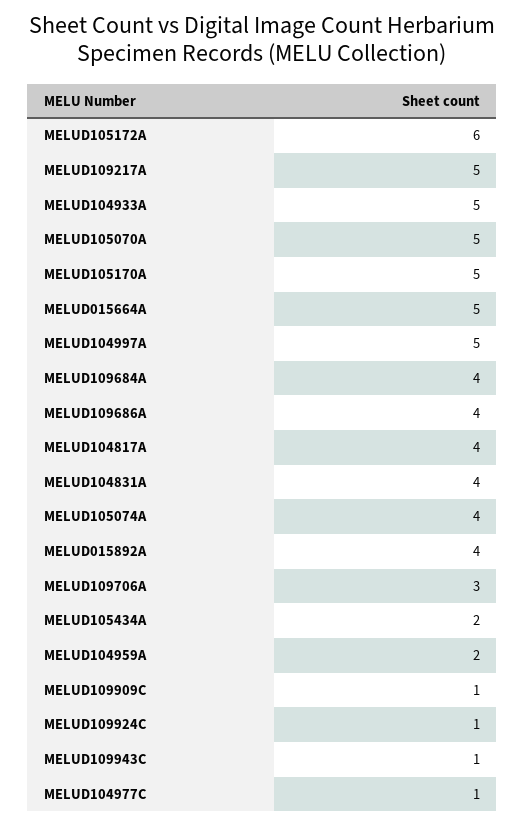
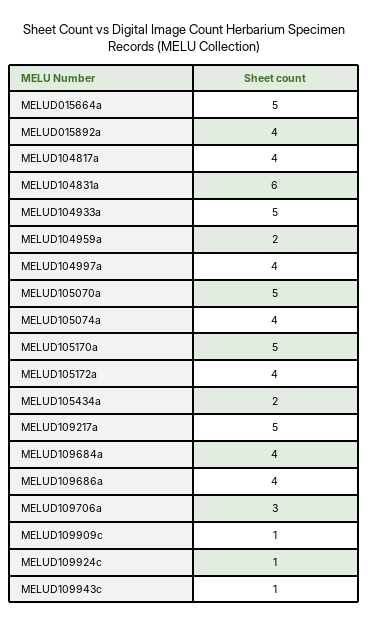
  {
-   "MELUD105172A": 6,
+   "MELUD105172A": 4,
    "MELUD109217A": 5,
    "MELUD104933A": 5,
    "MELUD105070A": 5,
    "MELUD105170A": 5,
    "MELUD015664A": 5,
-   "MELUD104997A": 5,
+   "MELUD104997A": 4,
    "MELUD109684A": 4,
    "MELUD109686A": 4,
    "MELUD104817A": 4,
-   "MELUD104831A": 4,
+   "MELUD104831A": 6,
    "MELUD105074A": 4,
    "MELUD015892A": 4,
    "MELUD109706A": 3,
    "MELUD105434A": 2,
    "MELUD104959A": 2,
    "MELUD109909C": 1,
    "MELUD109924C": 1,
-   "MELUD109943C": 1,
+   "MELUD109943C": 1
-   "MELUD104977C": 1
  }

